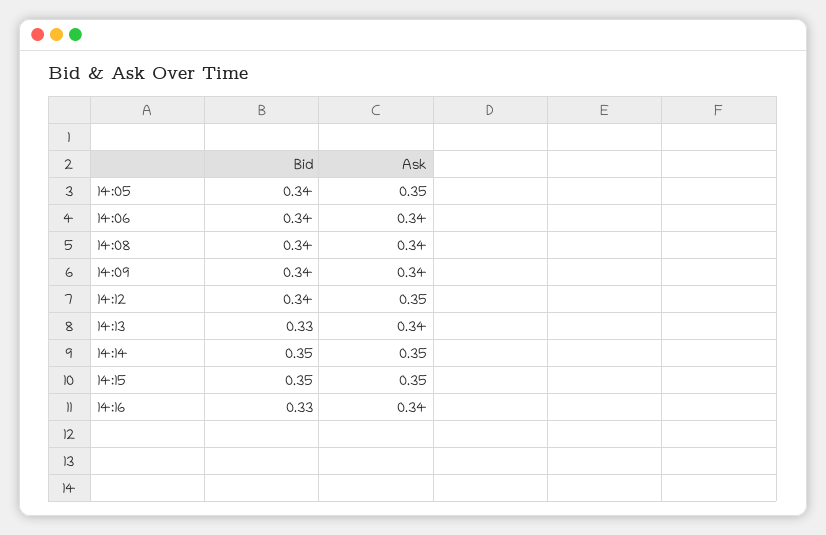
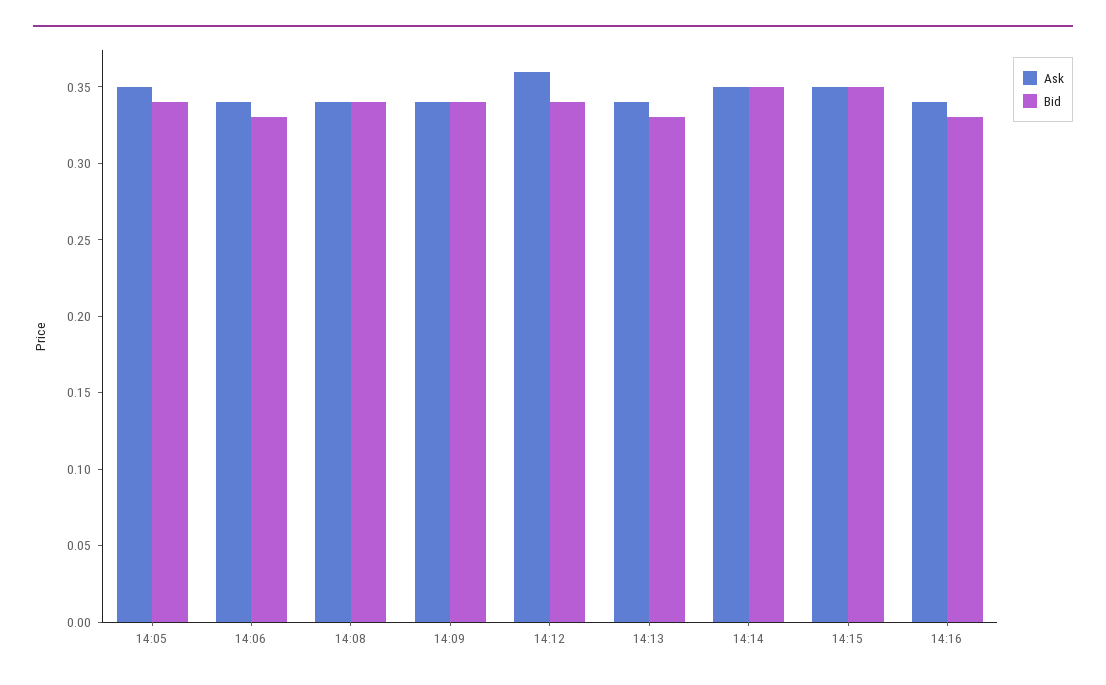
  {
    "Bid": {
      "14:05": 0.34,
-     "14:06": 0.34,
+     "14:06": 0.33,
      "14:08": 0.34,
      "14:09": 0.34,
      "14:12": 0.34,
      "14:13": 0.33,
      "14:14": 0.35,
      "14:15": 0.35,
      "14:16": 0.33
    },
    "Ask": {
      "14:05": 0.35,
      "14:06": 0.34,
      "14:08": 0.34,
      "14:09": 0.34,
-     "14:12": 0.35,
+     "14:12": 0.36,
      "14:13": 0.34,
      "14:14": 0.35,
      "14:15": 0.35,
      "14:16": 0.34
    }
  }

